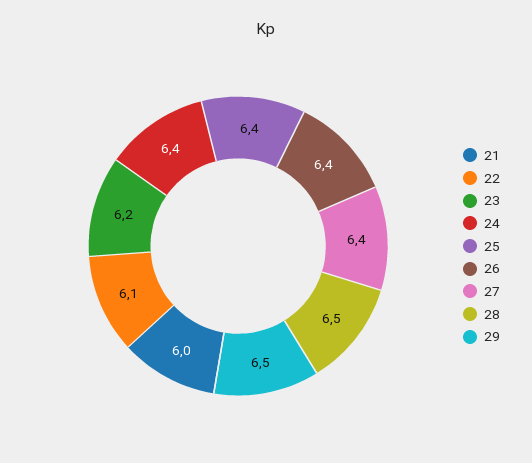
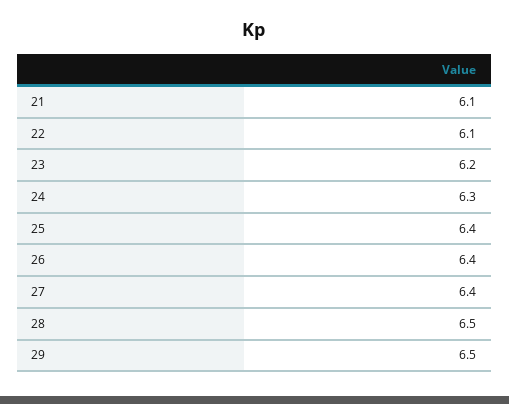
  {
-   "21": 6,
+   "21": 6.1,
    "22": 6.1,
    "23": 6.2,
-   "24": 6.4,
+   "24": 6.3,
    "25": 6.4,
    "26": 6.4,
    "27": 6.4,
    "28": 6.5,
    "29": 6.5
  }

